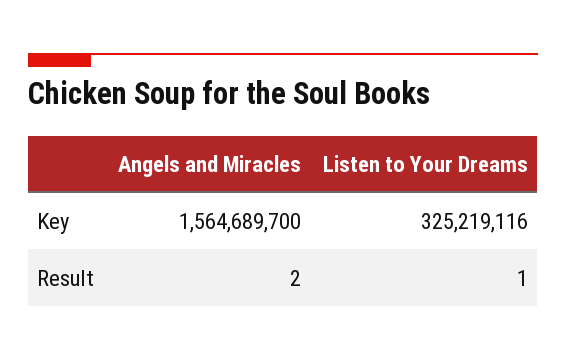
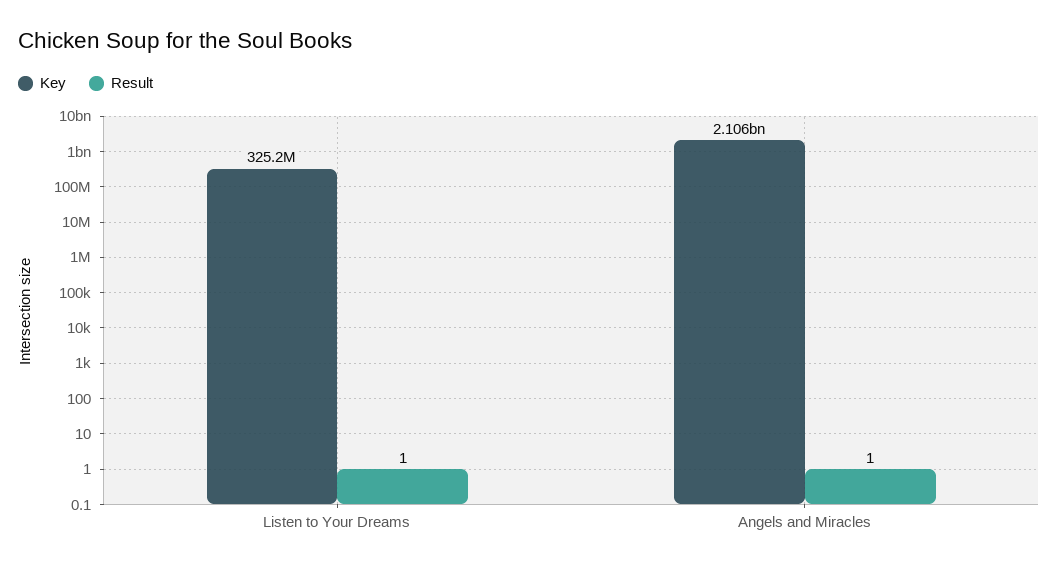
  {
    "Key": {
-     "Angels and Miracles": 1564689700,
+     "Angels and Miracles": 2106000000,
      "Listen to Your Dreams": 325219116
    },
    "Result": {
-     "Angels and Miracles": 2,
+     "Angels and Miracles": 1,
      "Listen to Your Dreams": 1
    }
  }

